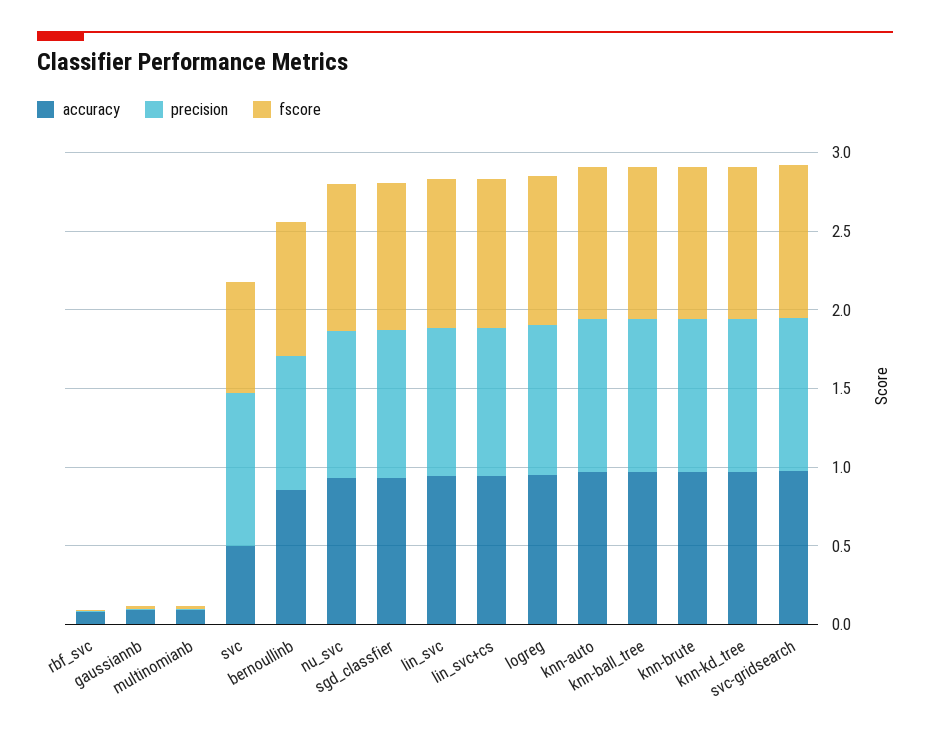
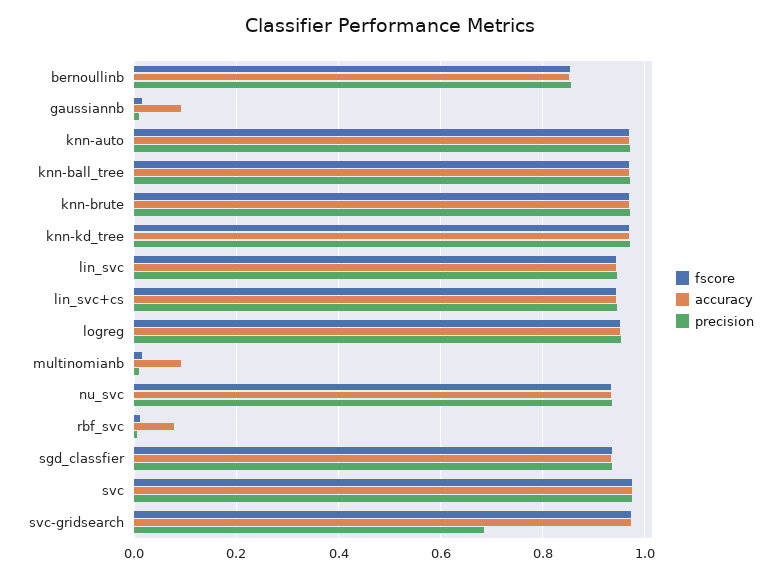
  {
    "accuracy": {
      "rbf_svc": 0.08,
      "gaussiannb": 0.1,
      "multinomianb": 0.1,
-     "svc": 0.5,
+     "svc": 0.98,
      "bernoullinb": 0.86,
      "nu_svc": 0.94,
      "sgd_classfier": 0.94,
      "lin_svc": 0.94,
      "lin_svc+cs": 0.94,
      "logreg": 0.96,
      "knn-auto": 0.96,
      "knn-ball_tree": 0.96,
      "knn-brute": 0.96,
      "knn-kd_tree": 0.96,
      "svc-gridsearch": 0.98
    },
    "precision": {
      "rbf_svc": 0,
      "gaussiannb": 0,
      "multinomianb": 0,
      "svc": 0.98,
      "bernoullinb": 0.86,
      "nu_svc": 0.94,
      "sgd_classfier": 0.94,
      "lin_svc": 0.94,
      "lin_svc+cs": 0.94,
      "logreg": 0.96,
      "knn-auto": 0.98,
      "knn-ball_tree": 0.98,
      "knn-brute": 0.98,
      "knn-kd_tree": 0.98,
-     "svc-gridsearch": 1
+     "svc-gridsearch": 0.68
    },
    "fscore": {
      "rbf_svc": 0.02,
      "gaussiannb": 0.02,
      "multinomianb": 0.02,
-     "svc": 0.7,
+     "svc": 0.98,
      "bernoullinb": 0.86,
      "nu_svc": 0.94,
      "sgd_classfier": 0.94,
      "lin_svc": 0.94,
      "lin_svc+cs": 0.94,
      "logreg": 0.96,
      "knn-auto": 0.96,
      "knn-ball_tree": 0.96,
      "knn-brute": 0.96,
      "knn-kd_tree": 0.96,
      "svc-gridsearch": 0.98
    }
  }

